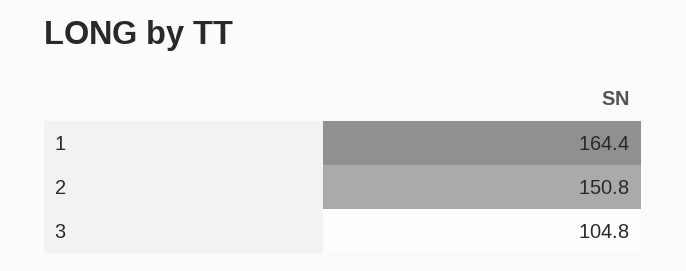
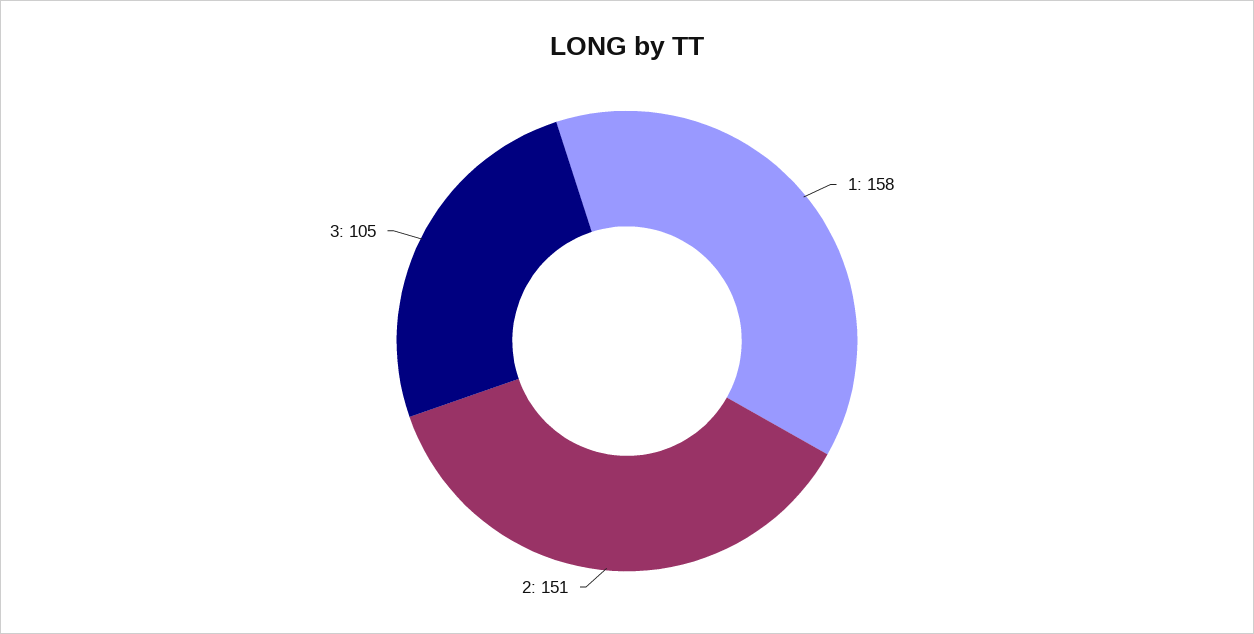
  {
-   "1": 164.4,
+   "1": 158,
    "2": 150.8,
    "3": 104.8
  }

